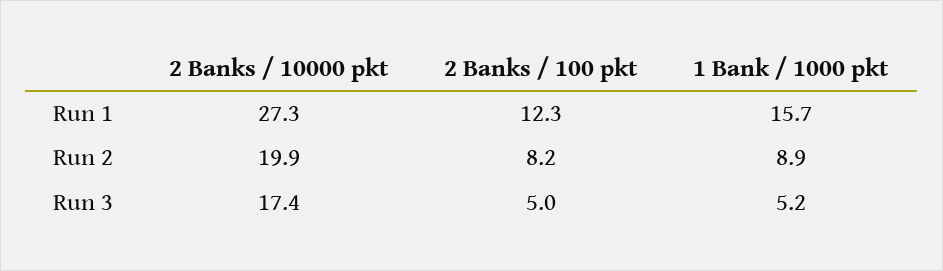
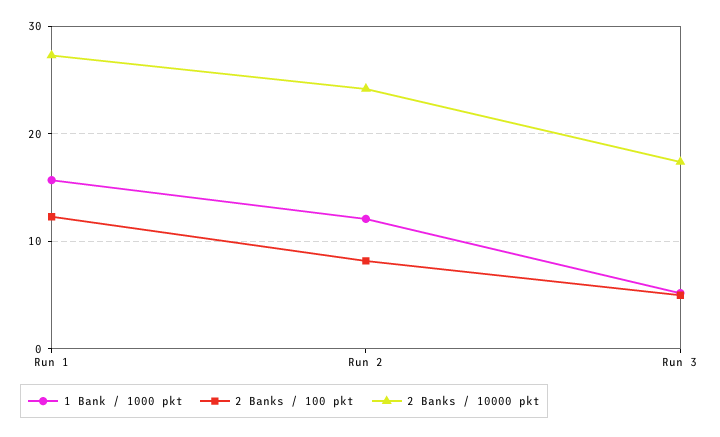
  {
    "2 Banks / 10000 pkt": {
      "Run 1": 27.3,
-     "Run 2": 19.9,
+     "Run 2": 24,
      "Run 3": 17.4
    },
    "2 Banks / 100 pkt": {
      "Run 1": 12.3,
      "Run 2": 8.2,
      "Run 3": 5
    },
    "1 Bank / 1000 pkt": {
      "Run 1": 15.7,
-     "Run 2": 8.9,
+     "Run 2": 12,
      "Run 3": 5.2
    }
  }

